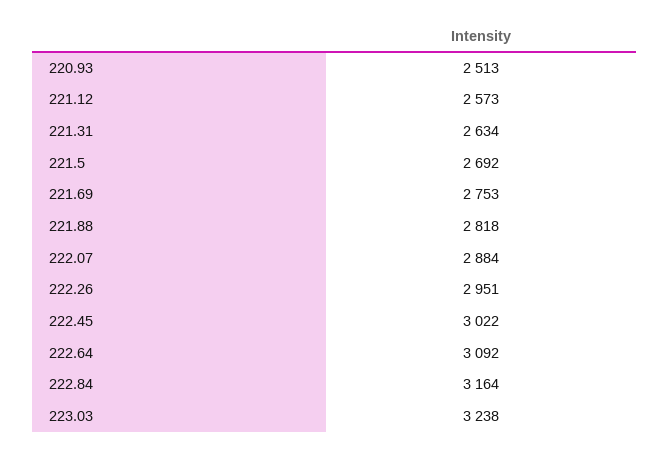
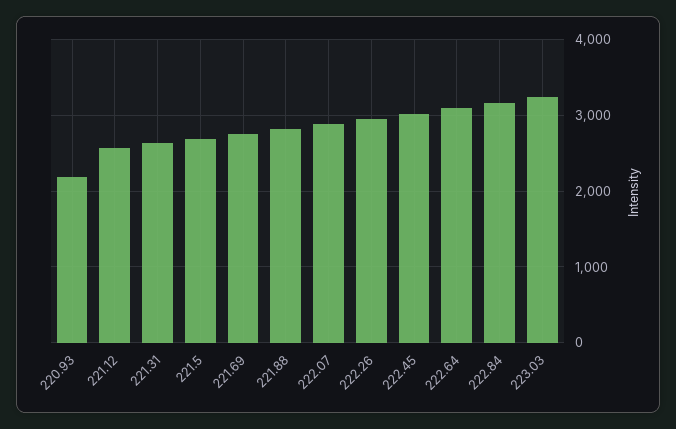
  {
-   "220.93": 2513,
+   "220.93": 2200,
    "221.12": 2573,
    "221.31": 2634,
    "221.5": 2692,
    "221.69": 2753,
    "221.88": 2818,
    "222.07": 2884,
    "222.26": 2951,
    "222.45": 3022,
    "222.64": 3092,
    "222.84": 3164,
    "223.03": 3238
  }

